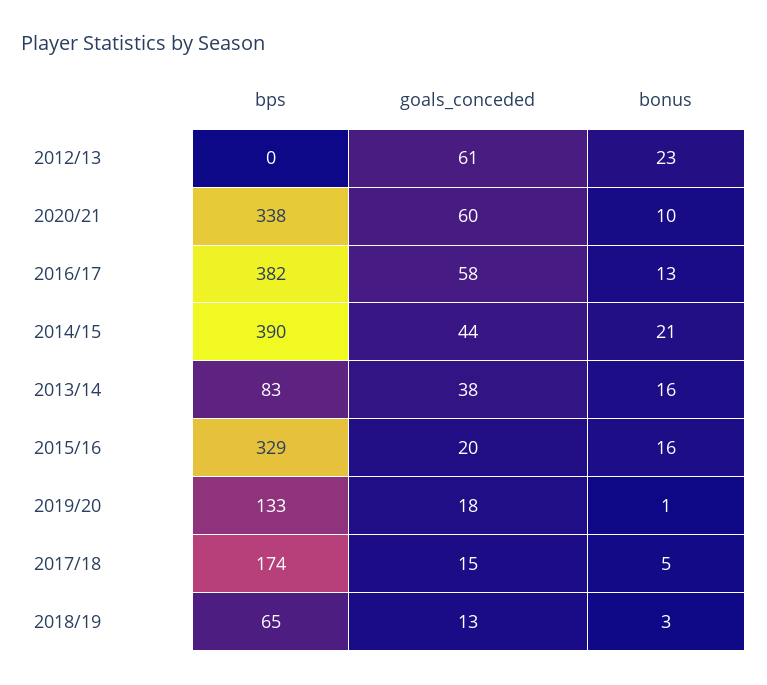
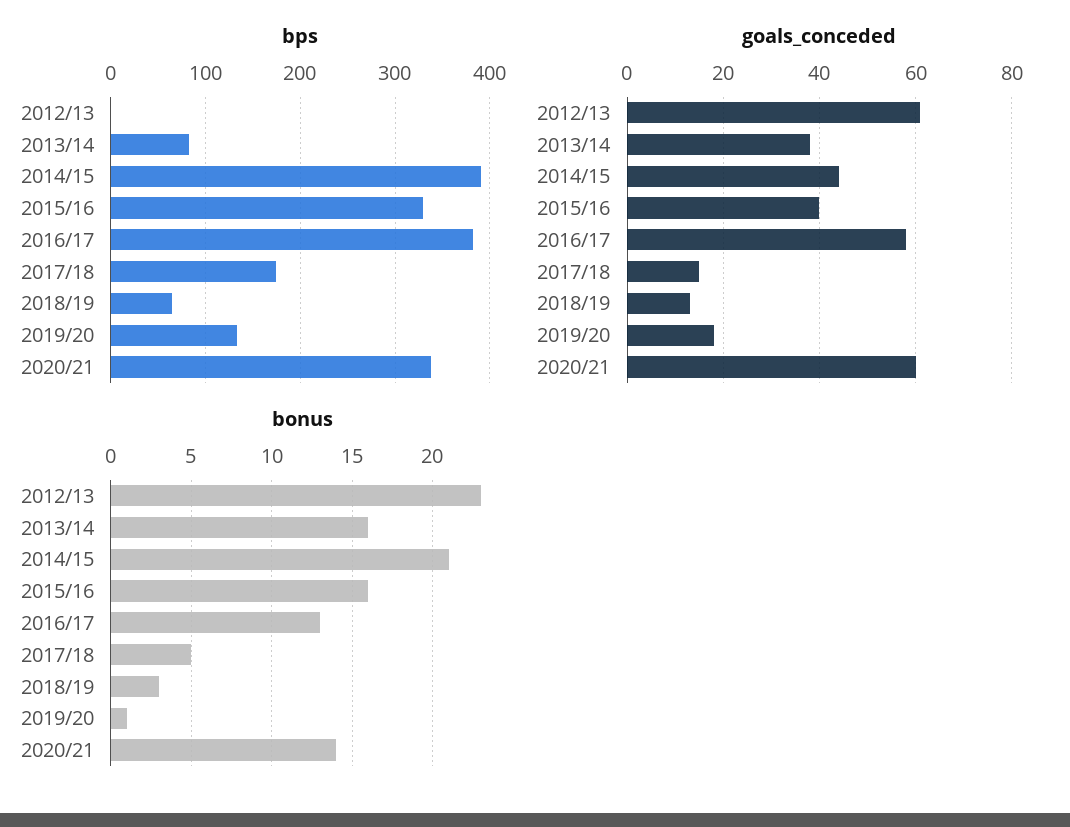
  {
    "bps": {
      "2012/13": 0,
      "2020/21": 338,
      "2016/17": 382,
      "2014/15": 390,
      "2013/14": 83,
      "2015/16": 329,
      "2019/20": 133,
      "2017/18": 174,
      "2018/19": 65
    },
    "goals_conceded": {
      "2012/13": 61,
      "2020/21": 60,
      "2016/17": 58,
      "2014/15": 44,
      "2013/14": 38,
-     "2015/16": 20,
+     "2015/16": 40,
      "2019/20": 18,
      "2017/18": 15,
      "2018/19": 13
    },
    "bonus": {
      "2012/13": 23,
-     "2020/21": 10,
+     "2020/21": 14,
      "2016/17": 13,
      "2014/15": 21,
      "2013/14": 16,
      "2015/16": 16,
      "2019/20": 1,
      "2017/18": 5,
      "2018/19": 3
    }
  }

